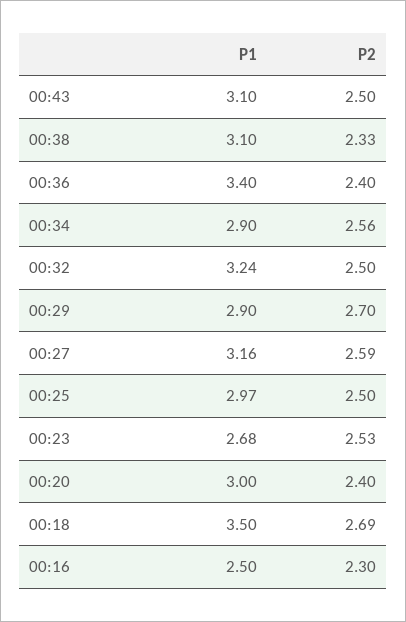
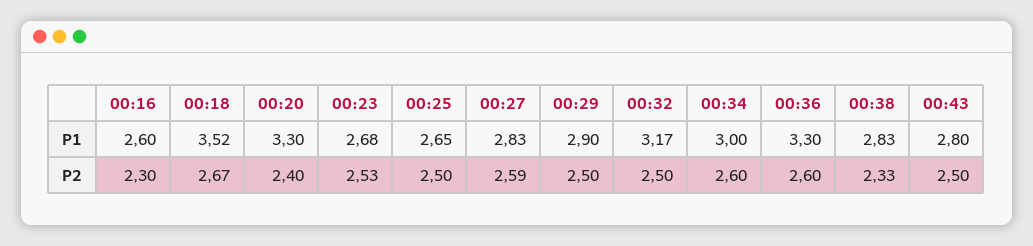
  {
    "P1": {
-     "00:43": 3.1,
+     "00:43": 2.8,
-     "00:38": 3.1,
+     "00:38": 2.83,
-     "00:36": 3.4,
+     "00:36": 3.3,
-     "00:34": 2.9,
+     "00:34": 3,
-     "00:32": 3.24,
+     "00:32": 3.17,
      "00:29": 2.9,
-     "00:27": 3.16,
+     "00:27": 2.83,
-     "00:25": 2.97,
+     "00:25": 2.65,
      "00:23": 2.68,
-     "00:20": 3,
+     "00:20": 3.3,
-     "00:18": 3.5,
+     "00:18": 3.52,
-     "00:16": 2.5
+     "00:16": 2.6
    },
    "P2": {
      "00:43": 2.5,
      "00:38": 2.33,
-     "00:36": 2.4,
+     "00:36": 2.6,
-     "00:34": 2.56,
+     "00:34": 2.6,
      "00:32": 2.5,
-     "00:29": 2.7,
+     "00:29": 2.5,
      "00:27": 2.59,
      "00:25": 2.5,
      "00:23": 2.53,
      "00:20": 2.4,
-     "00:18": 2.69,
+     "00:18": 2.67,
      "00:16": 2.3
    }
  }

